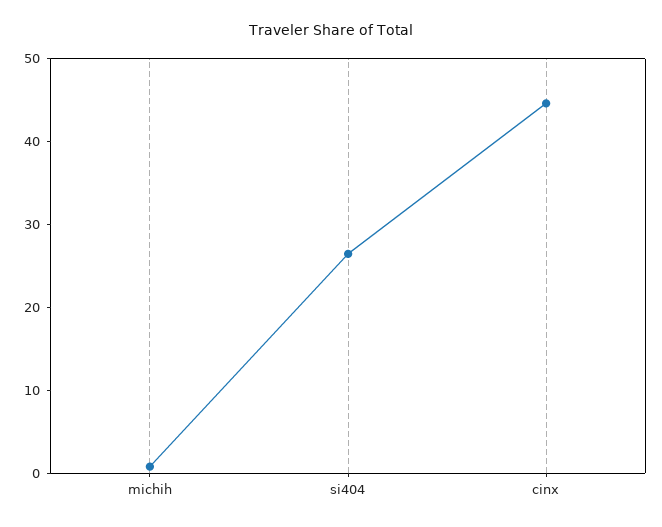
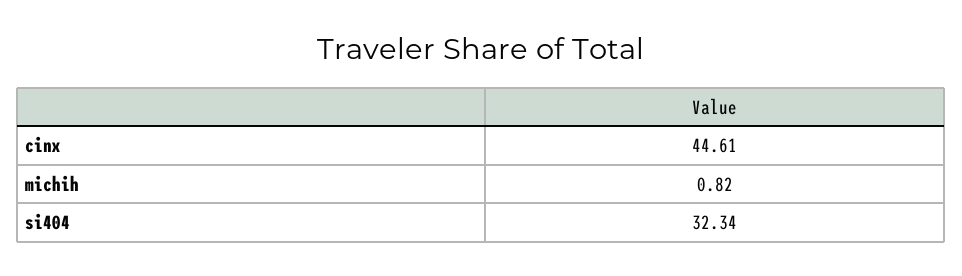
  {
    "michih": 0.82,
-   "si404": 26,
+   "si404": 32.34,
    "cinx": 44.61
  }

